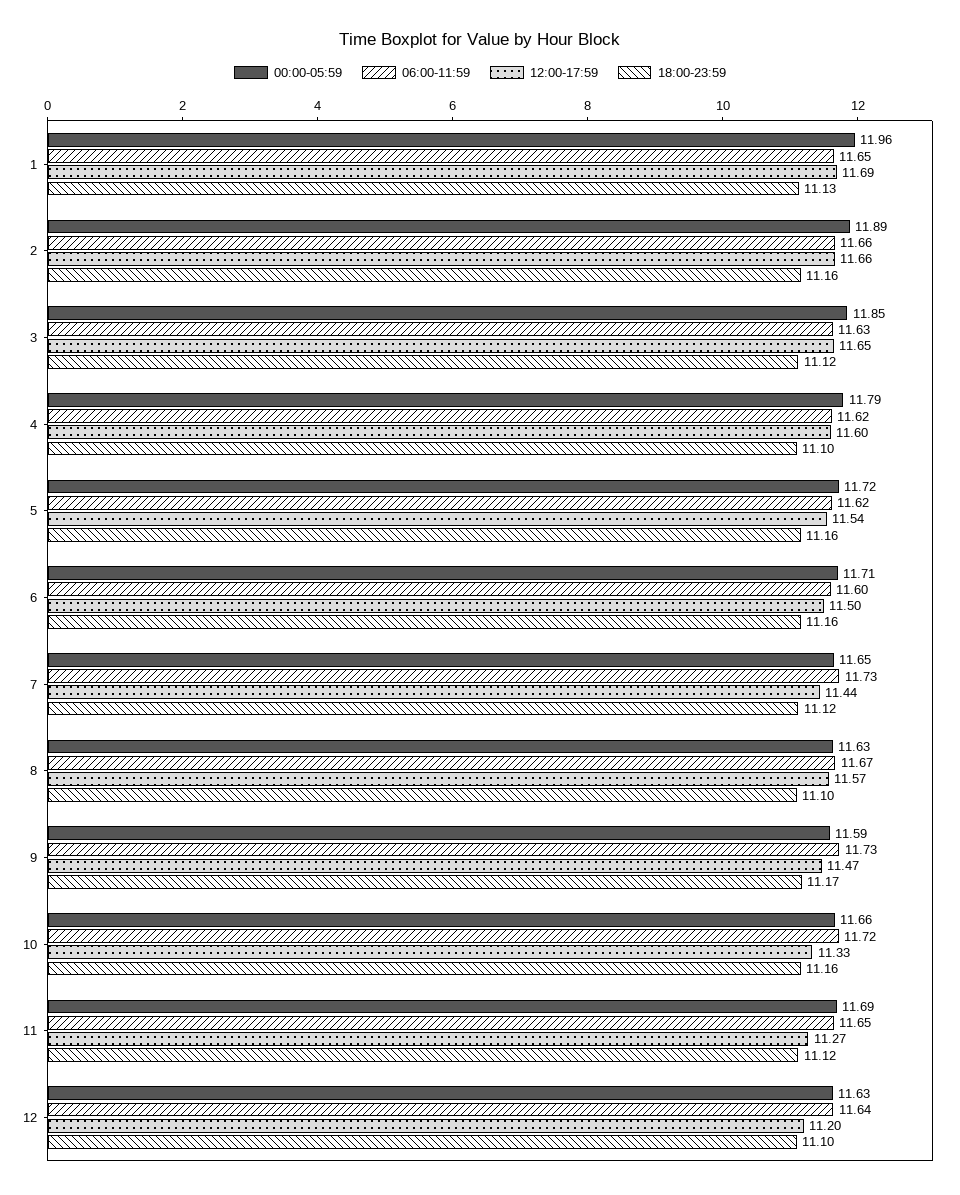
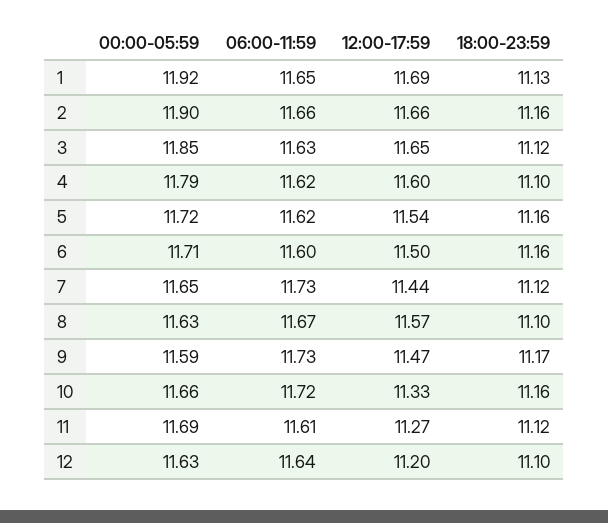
  {
    "00:00-05:59": {
-     "1": 11.96,
+     "1": 11.92,
-     "2": 11.89,
+     "2": 11.9,
      "3": 11.85,
      "4": 11.79,
      "5": 11.72,
      "6": 11.71,
      "7": 11.65,
      "8": 11.63,
      "9": 11.59,
      "10": 11.66,
      "11": 11.69,
      "12": 11.63
    },
    "06:00-11:59": {
      "1": 11.65,
      "2": 11.66,
      "3": 11.63,
      "4": 11.62,
      "5": 11.62,
      "6": 11.6,
      "7": 11.73,
      "8": 11.67,
      "9": 11.73,
      "10": 11.72,
-     "11": 11.65,
+     "11": 11.61,
      "12": 11.64
    },
    "12:00-17:59": {
      "1": 11.69,
      "2": 11.66,
      "3": 11.65,
      "4": 11.6,
      "5": 11.54,
      "6": 11.5,
      "7": 11.44,
      "8": 11.57,
      "9": 11.47,
      "10": 11.33,
      "11": 11.27,
      "12": 11.2
    },
    "18:00-23:59": {
      "1": 11.13,
      "2": 11.16,
      "3": 11.12,
      "4": 11.1,
      "5": 11.16,
      "6": 11.16,
      "7": 11.12,
      "8": 11.1,
      "9": 11.17,
      "10": 11.16,
      "11": 11.12,
      "12": 11.1
    }
  }

